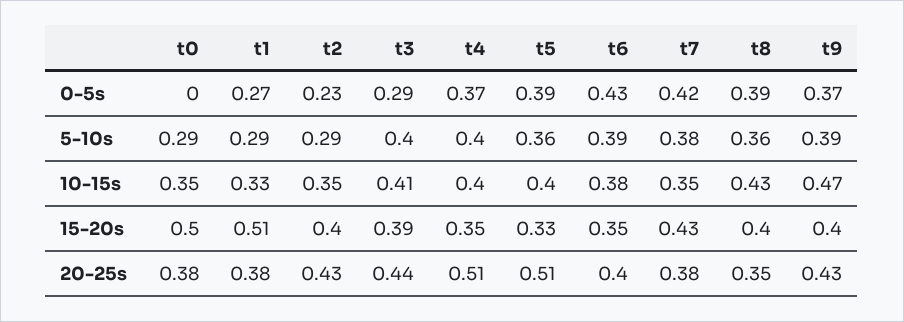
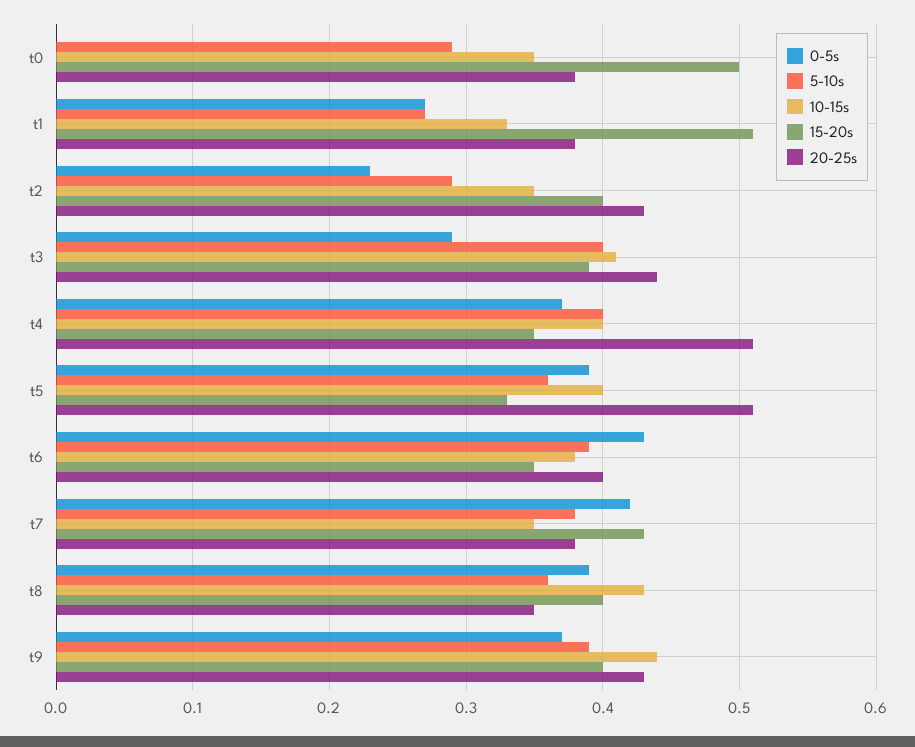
  {
    "0-5s": {
      "t0": 0,
      "t1": 0.27,
      "t2": 0.23,
      "t3": 0.29,
      "t4": 0.37,
      "t5": 0.39,
      "t6": 0.43,
      "t7": 0.42,
      "t8": 0.39,
      "t9": 0.37
    },
    "5-10s": {
      "t0": 0.29,
-     "t1": 0.29,
+     "t1": 0.27,
      "t2": 0.29,
      "t3": 0.4,
      "t4": 0.4,
      "t5": 0.36,
      "t6": 0.39,
      "t7": 0.38,
      "t8": 0.36,
      "t9": 0.39
    },
    "10-15s": {
      "t0": 0.35,
      "t1": 0.33,
      "t2": 0.35,
      "t3": 0.41,
      "t4": 0.4,
      "t5": 0.4,
      "t6": 0.38,
      "t7": 0.35,
      "t8": 0.43,
-     "t9": 0.47
+     "t9": 0.44
    },
    "15-20s": {
      "t0": 0.5,
      "t1": 0.51,
      "t2": 0.4,
      "t3": 0.39,
      "t4": 0.35,
      "t5": 0.33,
      "t6": 0.35,
      "t7": 0.43,
      "t8": 0.4,
      "t9": 0.4
    },
    "20-25s": {
      "t0": 0.38,
      "t1": 0.38,
      "t2": 0.43,
      "t3": 0.44,
      "t4": 0.51,
      "t5": 0.51,
      "t6": 0.4,
      "t7": 0.38,
      "t8": 0.35,
      "t9": 0.43
    }
  }

